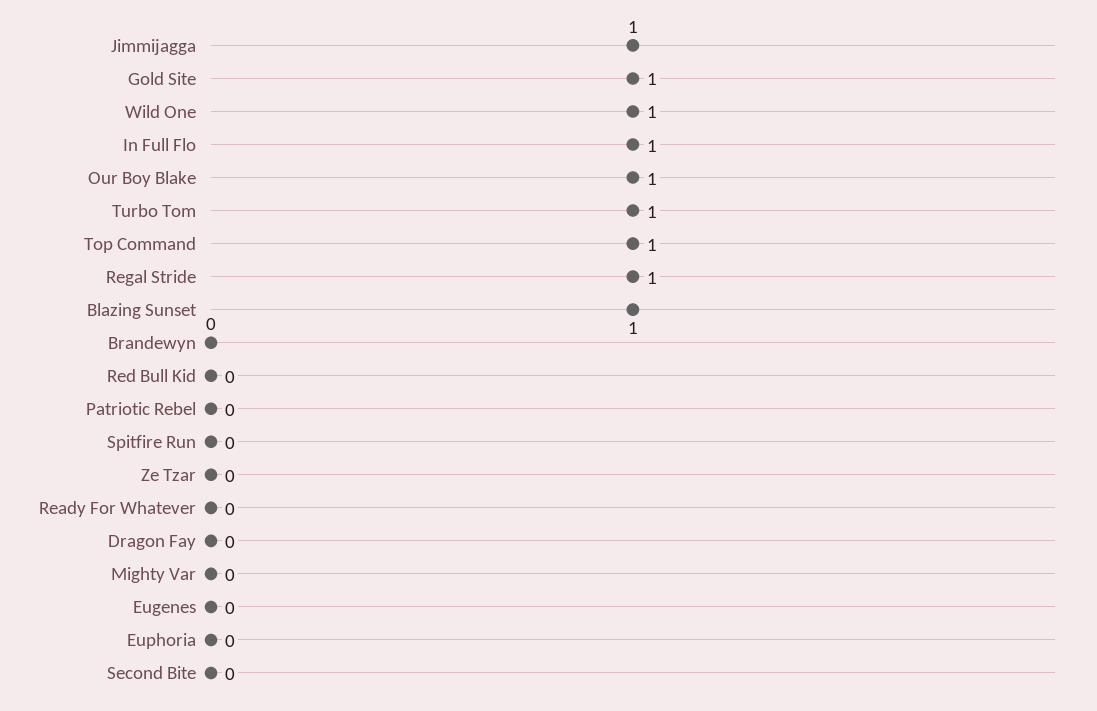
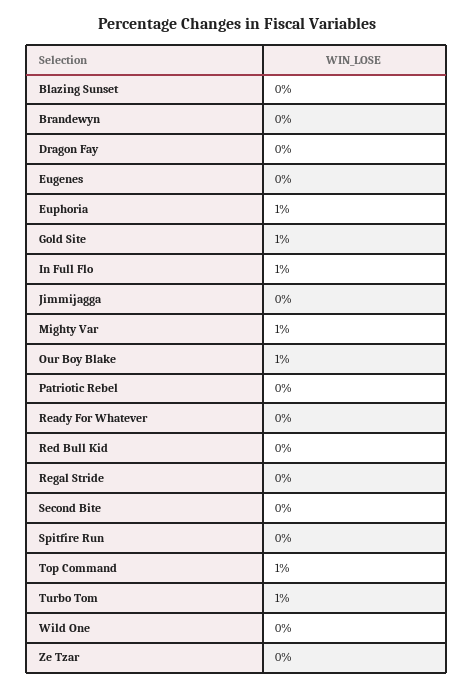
  {
-   "Jimmijagga": 1,
+   "Jimmijagga": 0,
    "Gold Site": 1,
-   "Wild One": 1,
+   "Wild One": 0,
    "In Full Flo": 1,
    "Our Boy Blake": 1,
    "Turbo Tom": 1,
    "Top Command": 1,
-   "Regal Stride": 1,
+   "Regal Stride": 0,
-   "Blazing Sunset": 1,
+   "Blazing Sunset": 0,
    "Brandewyn": 0,
    "Red Bull Kid": 0,
    "Patriotic Rebel": 0,
    "Spitfire Run": 0,
    "Ze Tzar": 0,
    "Ready For Whatever": 0,
    "Dragon Fay": 0,
-   "Mighty Var": 0,
+   "Mighty Var": 1,
    "Eugenes": 0,
-   "Euphoria": 0,
+   "Euphoria": 1,
    "Second Bite": 0
  }

